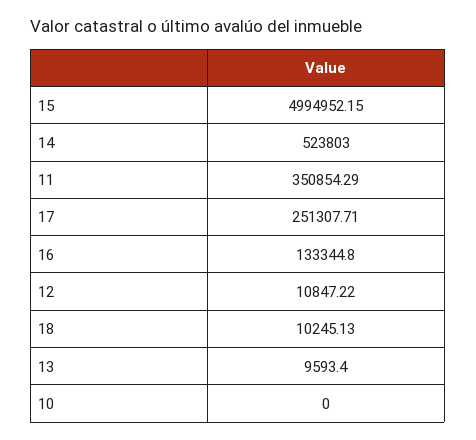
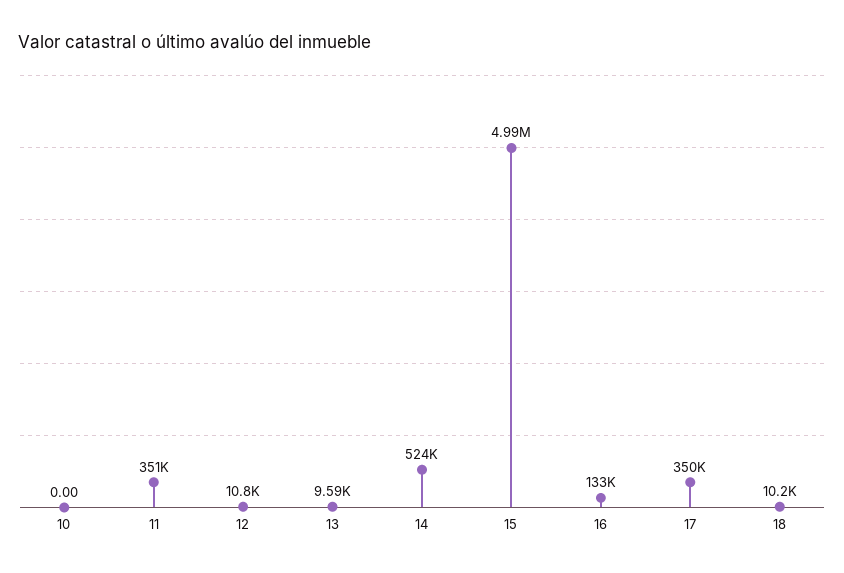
  {
    "15": 4994952.15,
    "14": 523803,
    "11": 350854.29,
-   "17": 251307.71,
+   "17": 350000,
    "16": 133344.8,
    "12": 10847.22,
    "18": 10245.13,
    "13": 9593.4,
    "10": 0
  }

